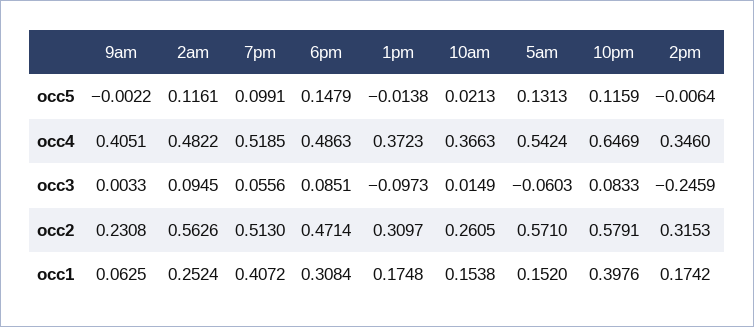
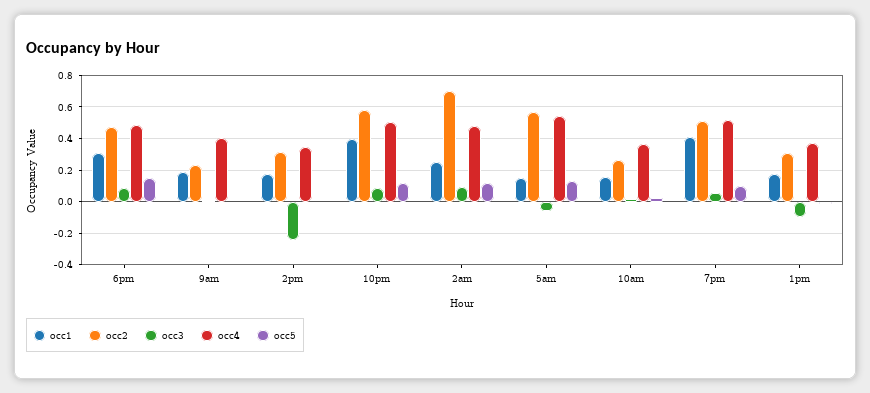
  {
    "occ5": {
      "9am": -0.0022,
      "2am": 0.1161,
      "7pm": 0.0991,
      "6pm": 0.1479,
      "1pm": -0.0138,
      "10am": 0.0213,
      "5am": 0.1313,
      "10pm": 0.1159,
      "2pm": -0.0064
    },
    "occ4": {
      "9am": 0.4051,
      "2am": 0.4822,
      "7pm": 0.5185,
      "6pm": 0.4863,
      "1pm": 0.3723,
      "10am": 0.3663,
      "5am": 0.5424,
-     "10pm": 0.6469,
+     "10pm": 0.5,
      "2pm": 0.346
    },
    "occ3": {
      "9am": 0.0033,
      "2am": 0.0945,
      "7pm": 0.0556,
      "6pm": 0.0851,
      "1pm": -0.0973,
      "10am": 0.0149,
      "5am": -0.0603,
      "10pm": 0.0833,
      "2pm": -0.2459
    },
    "occ2": {
      "9am": 0.2308,
-     "2am": 0.5626,
+     "2am": 0.7,
      "7pm": 0.513,
      "6pm": 0.4714,
      "1pm": 0.3097,
      "10am": 0.2605,
      "5am": 0.571,
      "10pm": 0.5791,
      "2pm": 0.3153
    },
    "occ1": {
-     "9am": 0.0625,
+     "9am": 0.2,
      "2am": 0.2524,
      "7pm": 0.4072,
      "6pm": 0.3084,
      "1pm": 0.1748,
      "10am": 0.1538,
      "5am": 0.152,
      "10pm": 0.3976,
      "2pm": 0.1742
    }
  }

